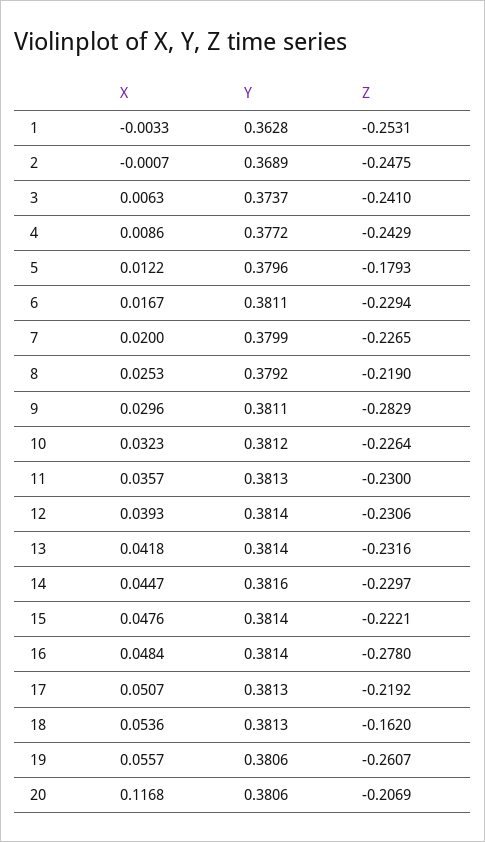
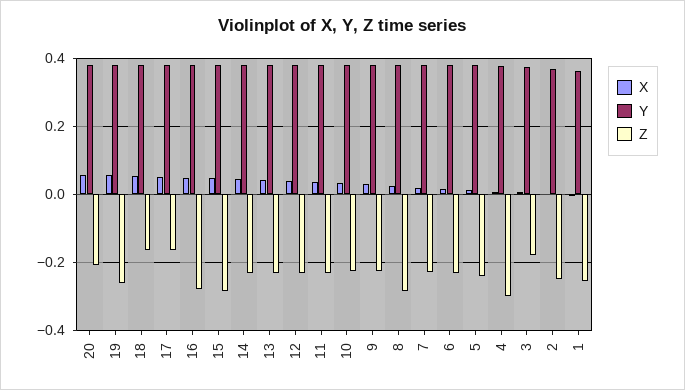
  {
    "X": {
      "1": -0.0033,
      "2": -0.0007,
      "3": 0.0063,
      "4": 0.0086,
      "5": 0.0122,
      "6": 0.0167,
      "7": 0.02,
      "8": 0.0253,
      "9": 0.0296,
      "10": 0.0323,
      "11": 0.0357,
      "12": 0.0393,
      "13": 0.0418,
      "14": 0.0447,
      "15": 0.0476,
      "16": 0.0484,
      "17": 0.0507,
      "18": 0.0536,
      "19": 0.0557,
-     "20": 0.1168
+     "20": 0.06
    },
    "Y": {
      "1": 0.3628,
      "2": 0.3689,
      "3": 0.3737,
      "4": 0.3772,
      "5": 0.3796,
      "6": 0.3811,
      "7": 0.3799,
      "8": 0.3792,
      "9": 0.3811,
      "10": 0.3812,
      "11": 0.3813,
      "12": 0.3814,
      "13": 0.3814,
      "14": 0.3816,
      "15": 0.3814,
      "16": 0.3814,
      "17": 0.3813,
      "18": 0.3813,
      "19": 0.3806,
      "20": 0.3806
    },
    "Z": {
      "1": -0.2531,
      "2": -0.2475,
-     "3": -0.241,
+     "3": -0.18,
-     "4": -0.2429,
+     "4": -0.3,
-     "5": -0.1793,
+     "5": -0.24,
      "6": -0.2294,
      "7": -0.2265,
-     "8": -0.219,
+     "8": -0.28,
-     "9": -0.2829,
+     "9": -0.22,
      "10": -0.2264,
      "11": -0.23,
      "12": -0.2306,
      "13": -0.2316,
      "14": -0.2297,
-     "15": -0.2221,
+     "15": -0.28,
      "16": -0.278,
-     "17": -0.2192,
+     "17": -0.16,
      "18": -0.162,
      "19": -0.2607,
      "20": -0.2069
    }
  }

